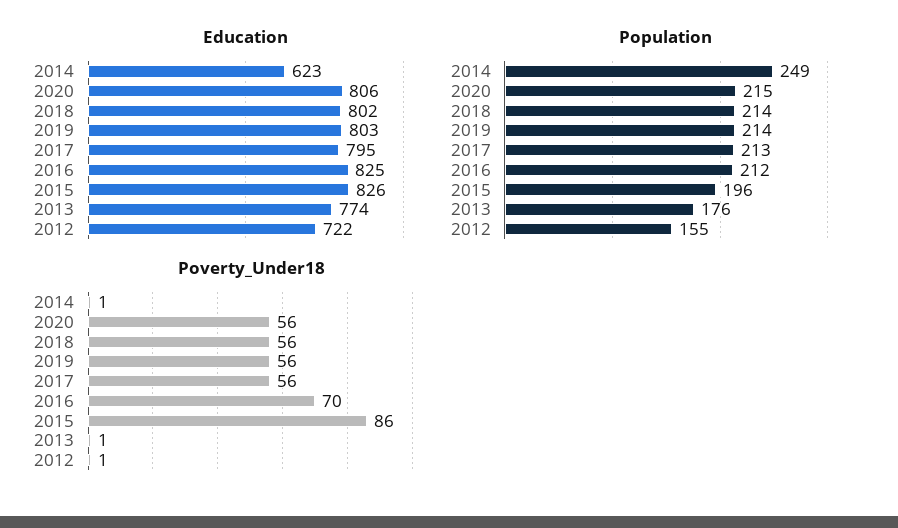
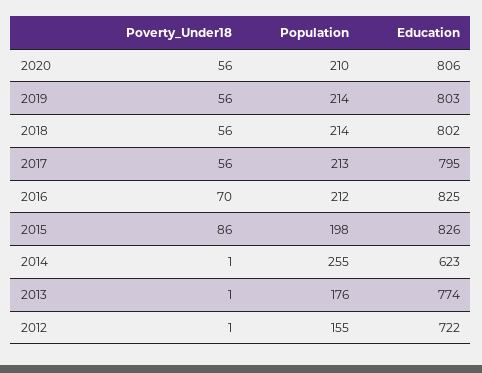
  {
    "Education": {
      "2014": 623,
      "2020": 806,
      "2018": 802,
      "2019": 803,
      "2017": 795,
      "2016": 825,
      "2015": 826,
      "2013": 774,
      "2012": 722
    },
    "Population": {
-     "2014": 249,
+     "2014": 255,
-     "2020": 215,
+     "2020": 210,
      "2018": 214,
      "2019": 214,
      "2017": 213,
      "2016": 212,
-     "2015": 196,
+     "2015": 198,
      "2013": 176,
      "2012": 155
    },
    "Poverty_Under18": {
      "2014": 1,
      "2020": 56,
      "2018": 56,
      "2019": 56,
      "2017": 56,
      "2016": 70,
      "2015": 86,
      "2013": 1,
      "2012": 1
    }
  }

